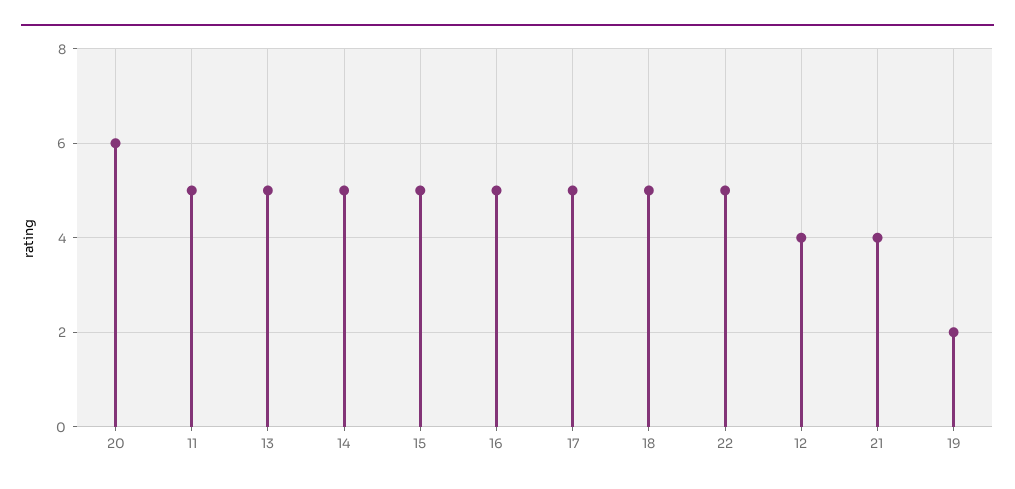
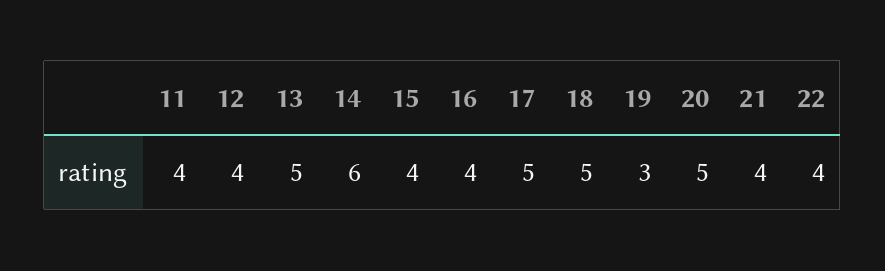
  {
-   "20": 6,
+   "20": 5,
-   "11": 5,
+   "11": 4,
    "13": 5,
-   "14": 5,
+   "14": 6,
-   "15": 5,
+   "15": 4,
-   "16": 5,
+   "16": 4,
    "17": 5,
    "18": 5,
-   "22": 5,
+   "22": 4,
    "12": 4,
    "21": 4,
-   "19": 2
+   "19": 3
  }

